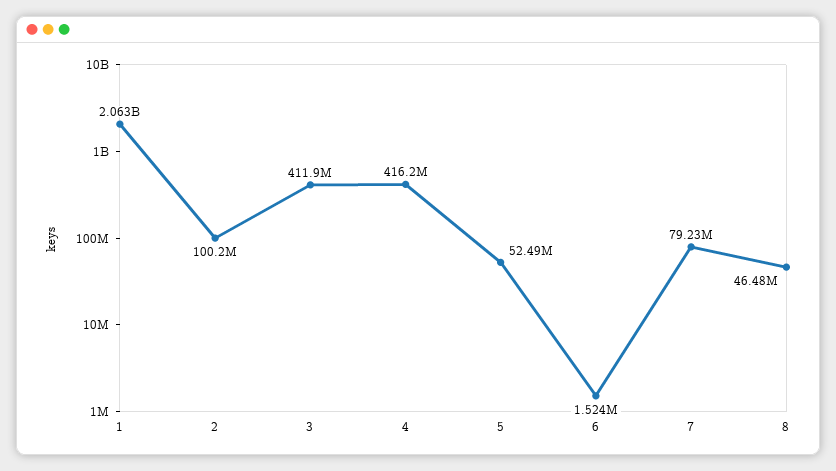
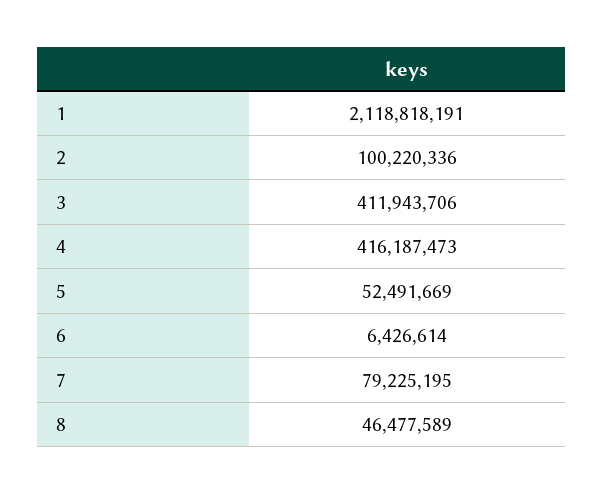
  {
-   "1": 2063000000,
+   "1": 2118818191,
    "2": 100220336,
    "3": 411943706,
    "4": 416187473,
    "5": 52491669,
-   "6": 1524000,
+   "6": 6426614,
    "7": 79225195,
    "8": 46477589
  }

